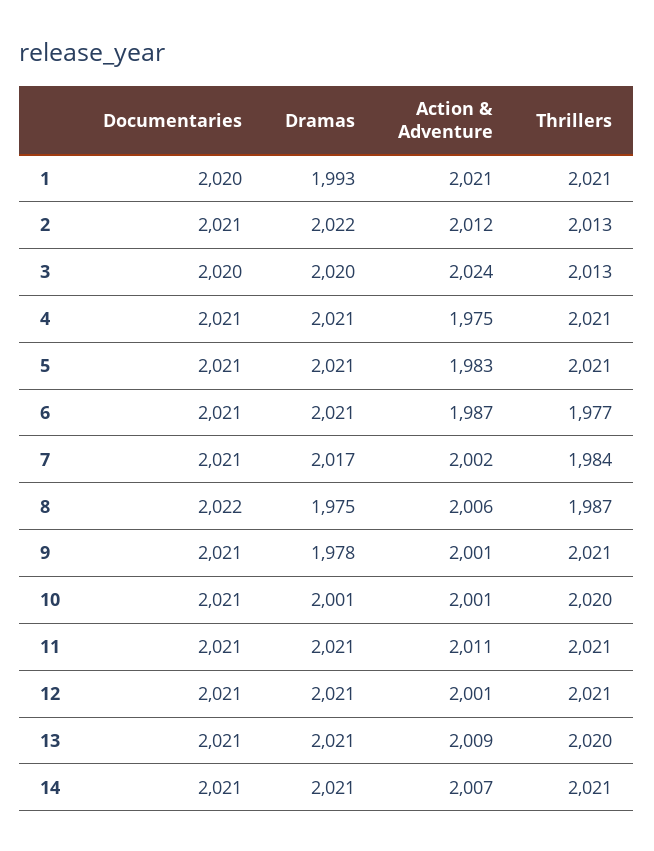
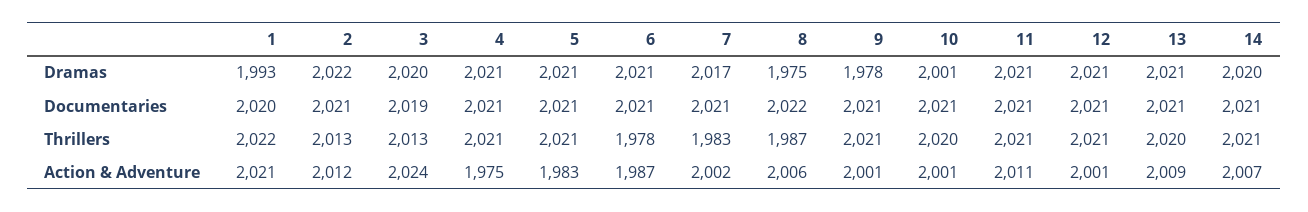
  {
    "Documentaries": {
      "1": 2020,
      "2": 2021,
-     "3": 2020,
+     "3": 2019,
      "4": 2021,
      "5": 2021,
      "6": 2021,
      "7": 2021,
      "8": 2022,
      "9": 2021,
      "10": 2021,
      "11": 2021,
      "12": 2021,
      "13": 2021,
      "14": 2021
    },
    "Dramas": {
      "1": 1993,
      "2": 2022,
      "3": 2020,
      "4": 2021,
      "5": 2021,
      "6": 2021,
      "7": 2017,
      "8": 1975,
      "9": 1978,
      "10": 2001,
      "11": 2021,
      "12": 2021,
      "13": 2021,
-     "14": 2021
+     "14": 2020
    },
    "Action & Adventure": {
      "1": 2021,
      "2": 2012,
      "3": 2024,
      "4": 1975,
      "5": 1983,
      "6": 1987,
      "7": 2002,
      "8": 2006,
      "9": 2001,
      "10": 2001,
      "11": 2011,
      "12": 2001,
      "13": 2009,
      "14": 2007
    },
    "Thrillers": {
-     "1": 2021,
+     "1": 2022,
      "2": 2013,
      "3": 2013,
      "4": 2021,
      "5": 2021,
-     "6": 1977,
+     "6": 1978,
-     "7": 1984,
+     "7": 1983,
      "8": 1987,
      "9": 2021,
      "10": 2020,
      "11": 2021,
      "12": 2021,
      "13": 2020,
      "14": 2021
    }
  }

